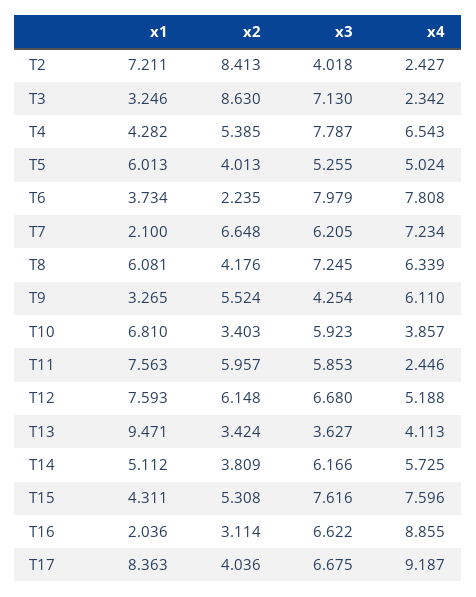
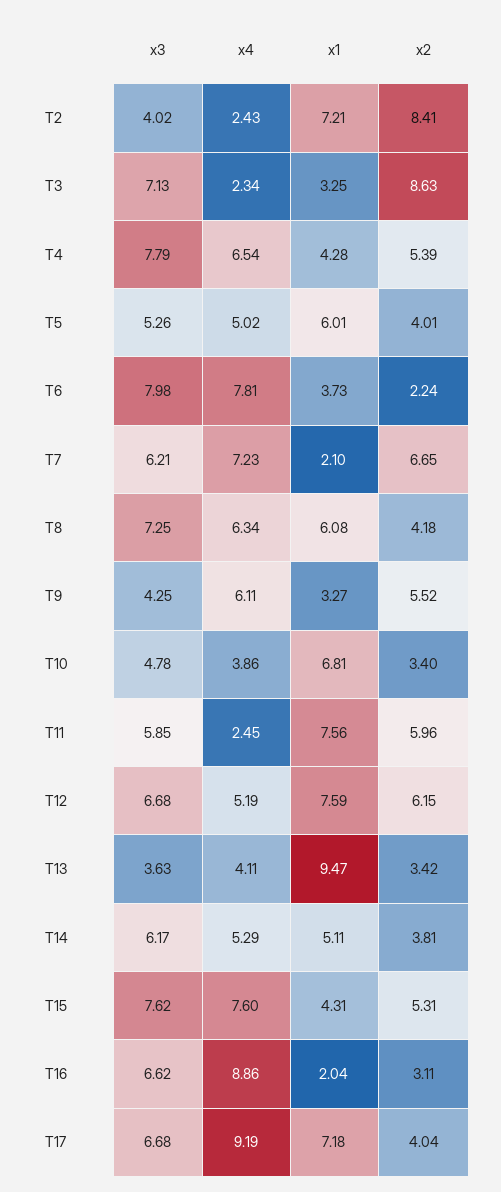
  {
    "x1": {
      "T2": 7.211,
      "T3": 3.246,
      "T4": 4.282,
      "T5": 6.013,
      "T6": 3.734,
      "T7": 2.1,
      "T8": 6.081,
      "T9": 3.265,
      "T10": 6.81,
      "T11": 7.563,
      "T12": 7.593,
      "T13": 9.471,
      "T14": 5.112,
      "T15": 4.311,
      "T16": 2.036,
-     "T17": 8.363
+     "T17": 7.18
    },
    "x2": {
      "T2": 8.413,
      "T3": 8.63,
      "T4": 5.385,
      "T5": 4.013,
      "T6": 2.235,
      "T7": 6.648,
      "T8": 4.176,
      "T9": 5.524,
      "T10": 3.403,
      "T11": 5.957,
      "T12": 6.148,
      "T13": 3.424,
      "T14": 3.809,
      "T15": 5.308,
      "T16": 3.114,
      "T17": 4.036
    },
    "x3": {
      "T2": 4.018,
      "T3": 7.13,
      "T4": 7.787,
      "T5": 5.255,
      "T6": 7.979,
      "T7": 6.205,
      "T8": 7.245,
      "T9": 4.254,
-     "T10": 5.923,
+     "T10": 4.78,
      "T11": 5.853,
      "T12": 6.68,
      "T13": 3.627,
      "T14": 6.166,
      "T15": 7.616,
      "T16": 6.622,
      "T17": 6.675
    },
    "x4": {
      "T2": 2.427,
      "T3": 2.342,
      "T4": 6.543,
      "T5": 5.024,
      "T6": 7.808,
      "T7": 7.234,
      "T8": 6.339,
      "T9": 6.11,
      "T10": 3.857,
      "T11": 2.446,
      "T12": 5.188,
      "T13": 4.113,
-     "T14": 5.725,
+     "T14": 5.29,
      "T15": 7.596,
      "T16": 8.855,
      "T17": 9.187
    }
  }

